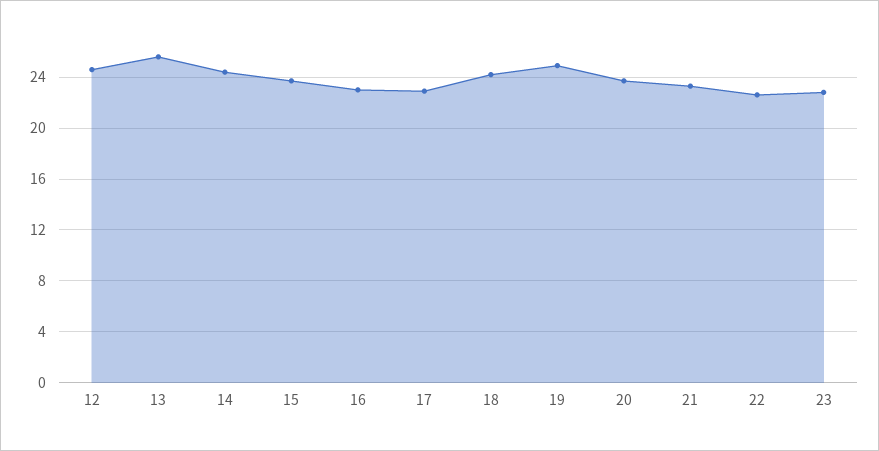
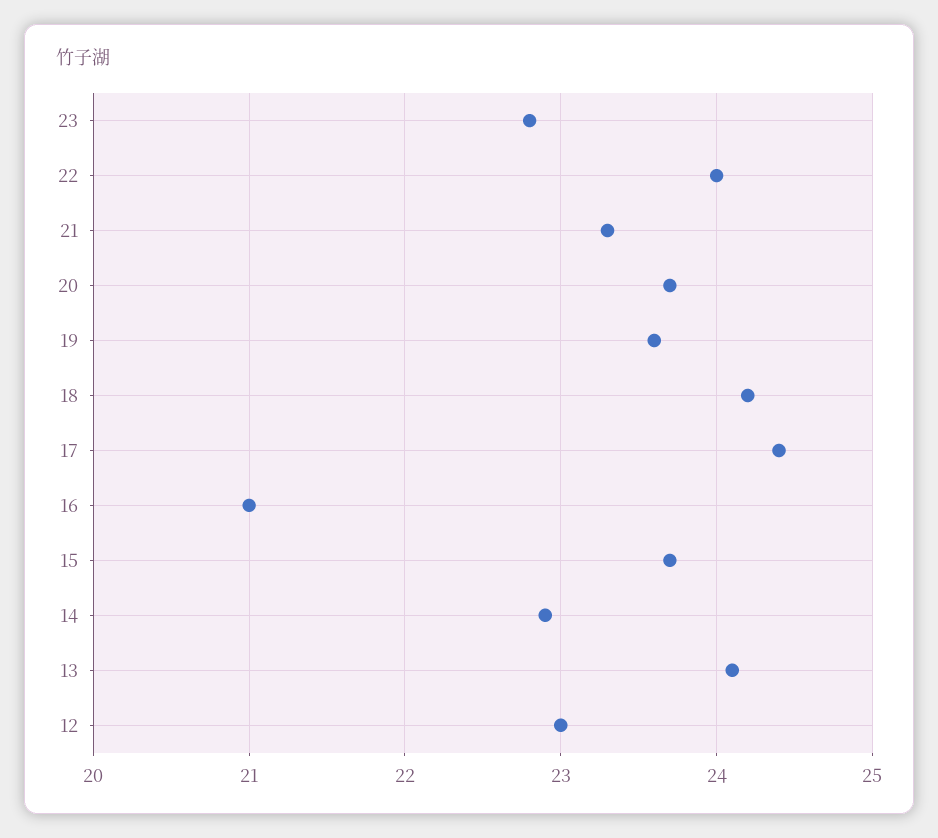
  {
-   "12": 24.5,
+   "12": 23,
-   "13": 25.5,
+   "13": 24.1,
-   "14": 24.5,
+   "14": 22.9,
    "15": 23.7,
-   "16": 23,
+   "16": 21,
-   "17": 23,
+   "17": 24.4,
    "18": 24.2,
-   "19": 25,
+   "19": 23.6,
    "20": 23.7,
    "21": 23.3,
-   "22": 22.5,
+   "22": 24,
    "23": 22.8
  }

